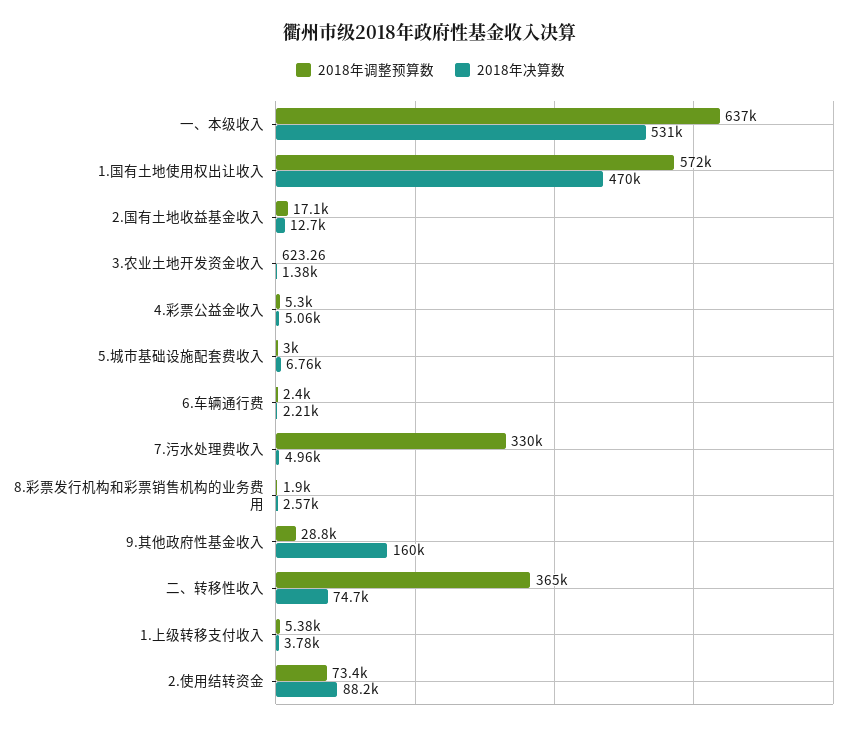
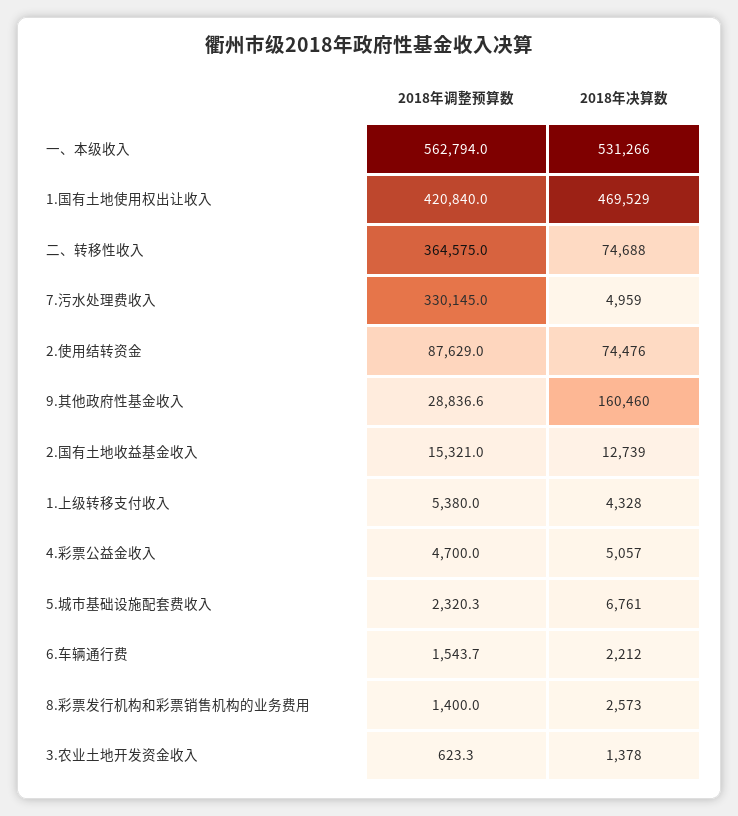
  {
    "2018年调整预算数": {
-     "一、本级收入": 637000,
+     "一、本级收入": 562794,
-     "1.国有土地使用权出让收入": 572000,
+     "1.国有土地使用权出让收入": 420840,
-     "2.国有土地收益基金收入": 17100,
+     "2.国有土地收益基金收入": 15321,
      "3.农业土地开发资金收入": 623.26,
-     "4.彩票公益金收入": 5300,
+     "4.彩票公益金收入": 4700,
-     "5.城市基础设施配套费收入": 3000,
+     "5.城市基础设施配套费收入": 2320.3,
-     "6.车辆通行费": 2400,
+     "6.车辆通行费": 1543.7,
      "7.污水处理费收入": 330145,
-     "8.彩票发行机构和彩票销售机构的业务费用": 1900,
+     "8.彩票发行机构和彩票销售机构的业务费用": 1400,
      "9.其他政府性基金收入": 28836.6,
      "二、转移性收入": 364575,
      "1.上级转移支付收入": 5380,
-     "2.使用结转资金": 73400
+     "2.使用结转资金": 87629
    },
    "2018年决算数": {
      "一、本级收入": 531266,
      "1.国有土地使用权出让收入": 469529,
      "2.国有土地收益基金收入": 12739,
      "3.农业土地开发资金收入": 1378,
      "4.彩票公益金收入": 5057,
      "5.城市基础设施配套费收入": 6761,
      "6.车辆通行费": 2212,
      "7.污水处理费收入": 4959,
      "8.彩票发行机构和彩票销售机构的业务费用": 2573,
      "9.其他政府性基金收入": 160460,
      "二、转移性收入": 74688,
-     "1.上级转移支付收入": 3780,
+     "1.上级转移支付收入": 4328,
-     "2.使用结转资金": 88200
+     "2.使用结转资金": 74476
    }
  }

